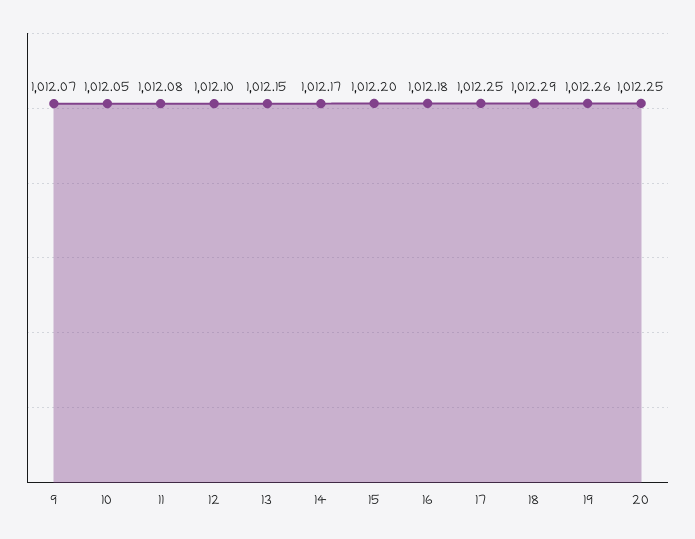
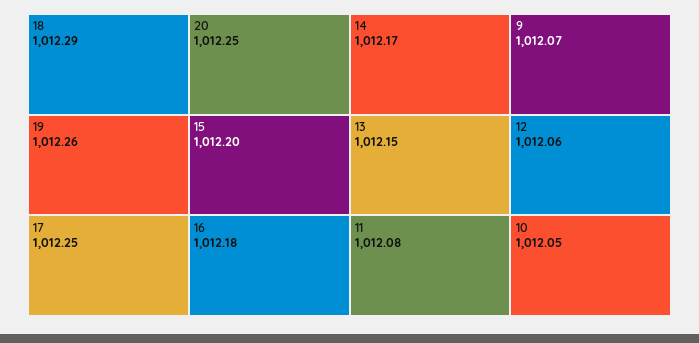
  {
    "9": 1012.07,
    "10": 1012.05,
    "11": 1012.08,
-   "12": 1012.1,
+   "12": 1012.06,
    "13": 1012.15,
    "14": 1012.17,
    "15": 1012.2,
    "16": 1012.18,
    "17": 1012.25,
    "18": 1012.29,
    "19": 1012.26,
    "20": 1012.25
  }

